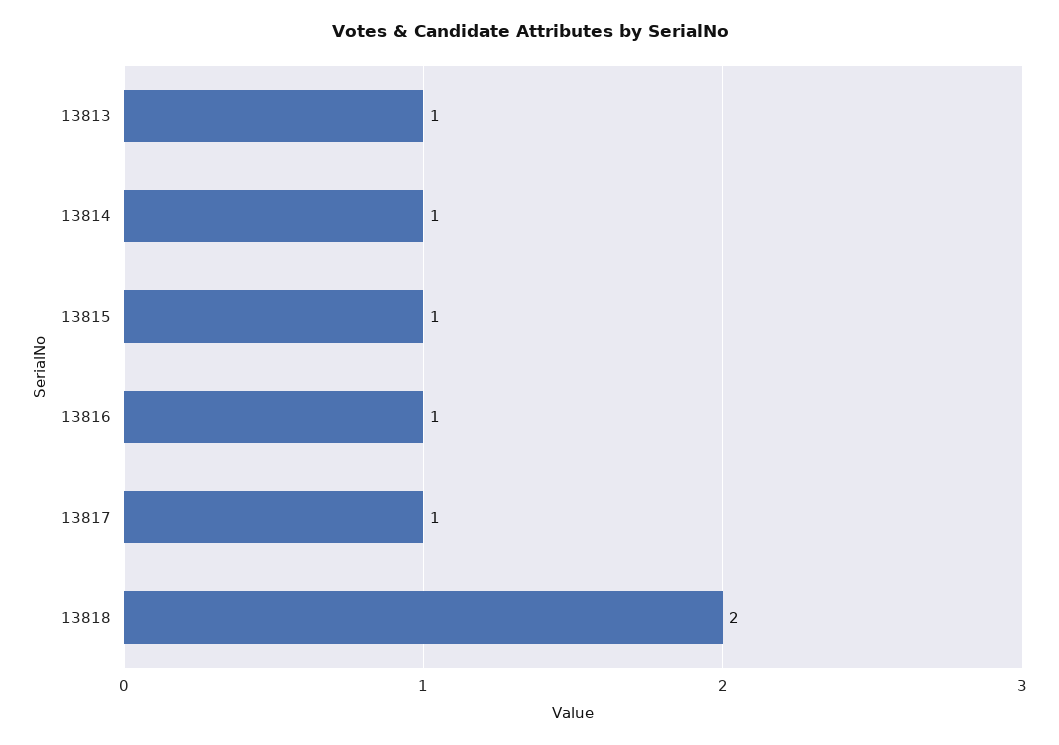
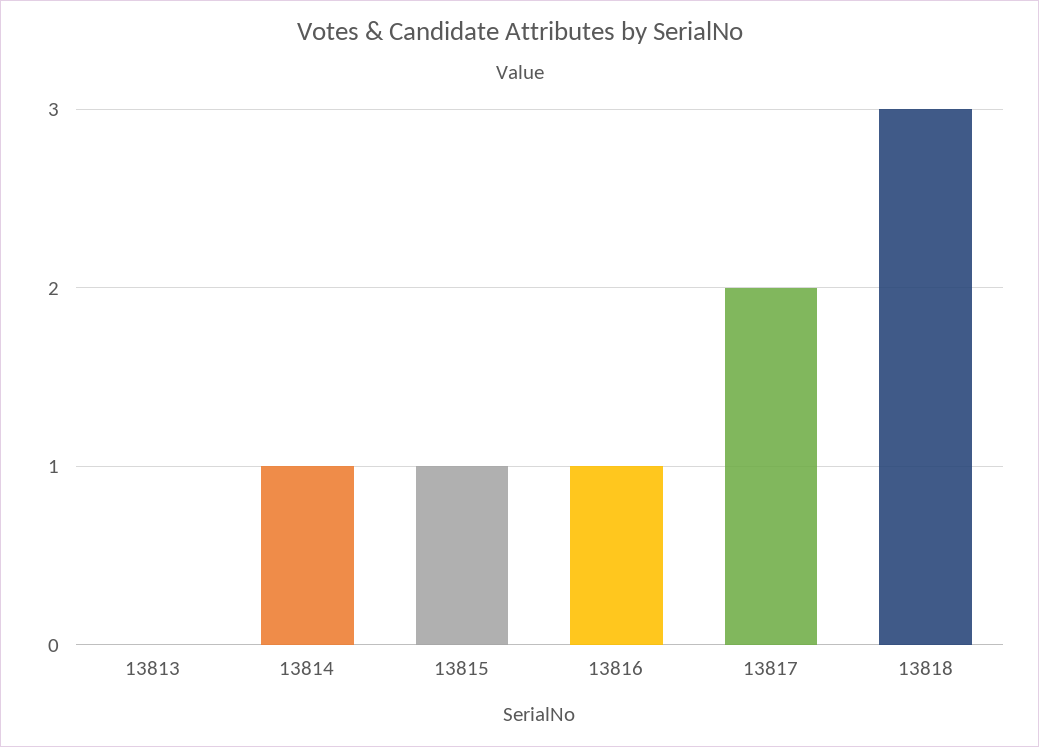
  {
-   "13813": 1,
+   "13813": 0,
    "13814": 1,
    "13815": 1,
    "13816": 1,
-   "13817": 1,
+   "13817": 2,
-   "13818": 2
+   "13818": 3
  }

